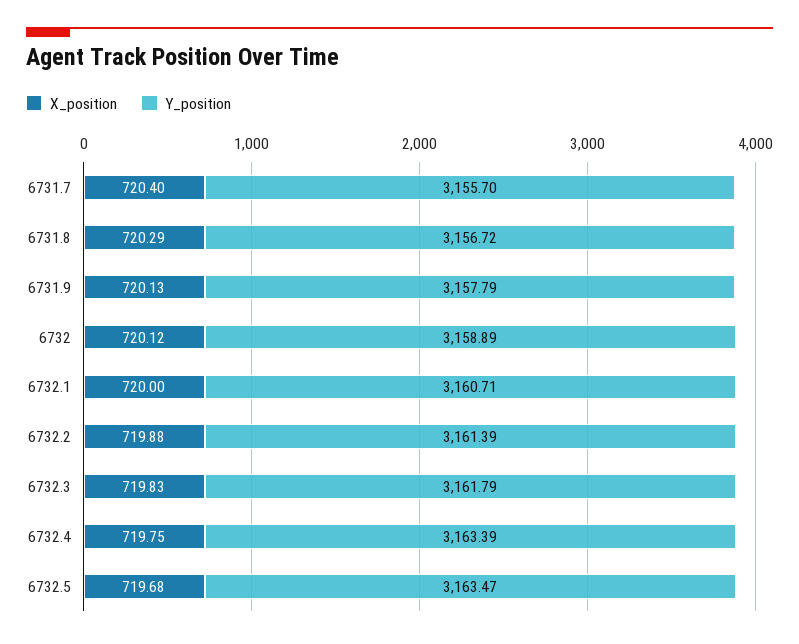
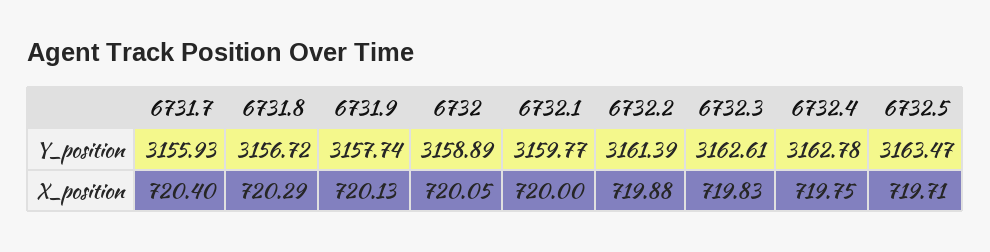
  {
    "X_position": {
      "6731.7": 720.4,
      "6731.8": 720.29,
      "6731.9": 720.13,
-     "6732": 720.12,
+     "6732": 720.05,
      "6732.1": 720,
      "6732.2": 719.88,
      "6732.3": 719.83,
      "6732.4": 719.75,
-     "6732.5": 719.68
+     "6732.5": 719.71
    },
    "Y_position": {
-     "6731.7": 3155.7,
+     "6731.7": 3155.93,
      "6731.8": 3156.72,
-     "6731.9": 3157.79,
+     "6731.9": 3157.74,
      "6732": 3158.89,
-     "6732.1": 3160.71,
+     "6732.1": 3159.77,
      "6732.2": 3161.39,
-     "6732.3": 3161.79,
+     "6732.3": 3162.61,
-     "6732.4": 3163.39,
+     "6732.4": 3162.78,
      "6732.5": 3163.47
    }
  }

